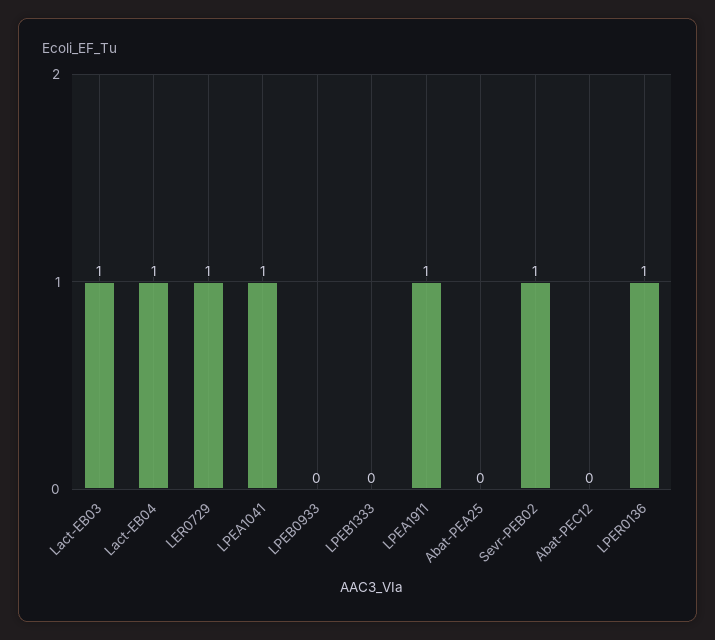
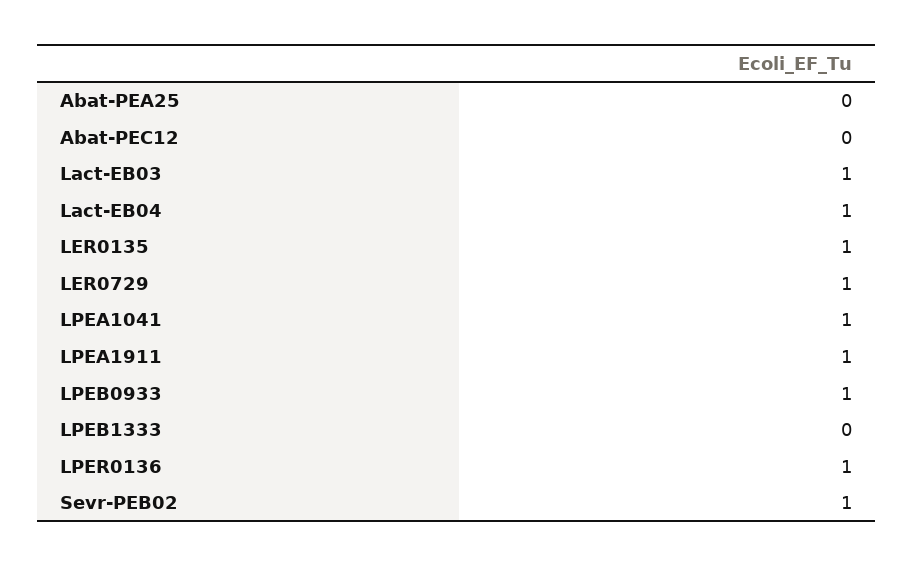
  {
    "Lact-EB03": 1,
    "Lact-EB04": 1,
    "LER0729": 1,
    "LPEA1041": 1,
-   "LPEB0933": 0,
+   "LPEB0933": 1,
    "LPEB1333": 0,
    "LPEA1911": 1,
    "Abat-PEA25": 0,
    "Sevr-PEB02": 1,
    "Abat-PEC12": 0,
-   "LPER0136": 1
+   "LPER0136": 1,
+   "LER0135": 1
  }

